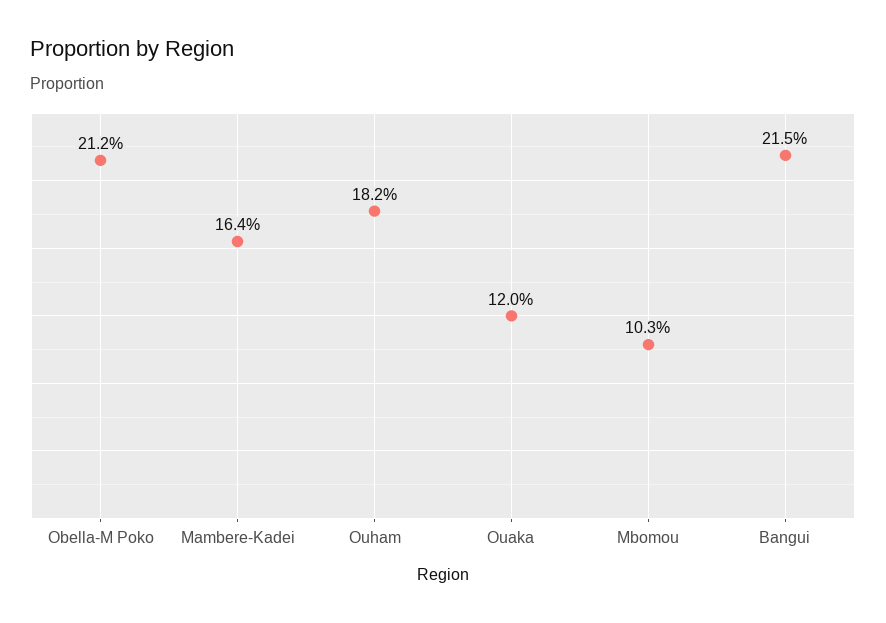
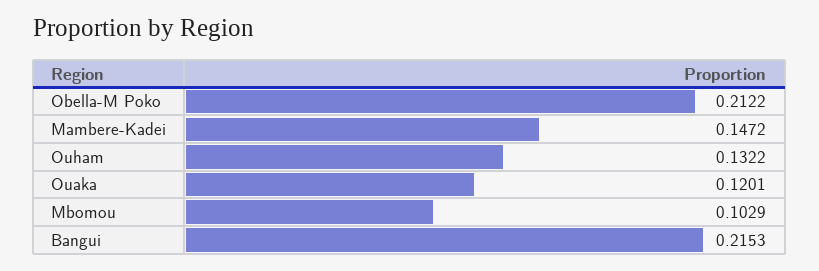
  {
    "Obella-M Poko": 0.2122,
-   "Mambere-Kadei": 0.164,
+   "Mambere-Kadei": 0.1472,
-   "Ouham": 0.182,
+   "Ouham": 0.1322,
    "Ouaka": 0.1201,
    "Mbomou": 0.1029,
    "Bangui": 0.2153
  }

